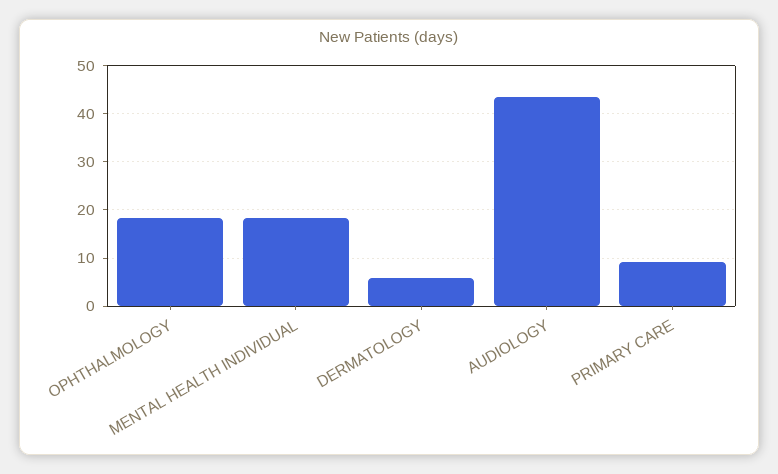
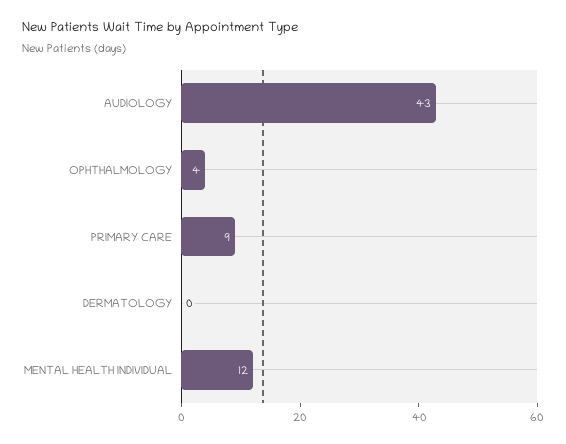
  {
-   "OPHTHALMOLOGY": 18,
+   "OPHTHALMOLOGY": 4,
-   "MENTAL HEALTH INDIVIDUAL": 18,
+   "MENTAL HEALTH INDIVIDUAL": 12,
-   "DERMATOLOGY": 6,
+   "DERMATOLOGY": 0,
    "AUDIOLOGY": 43,
    "PRIMARY CARE": 9
  }

